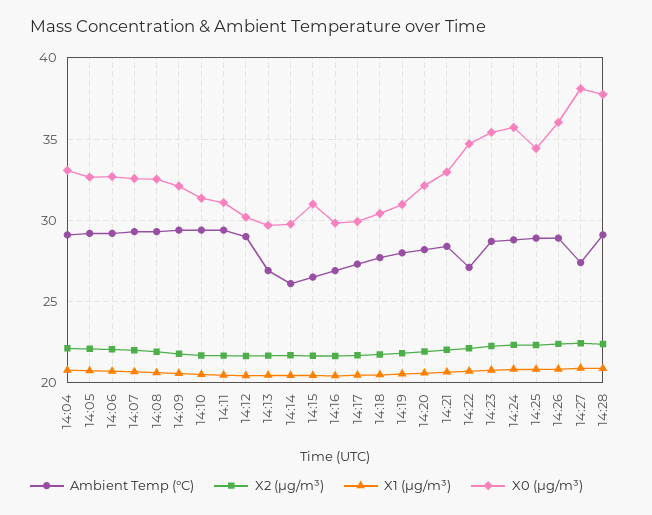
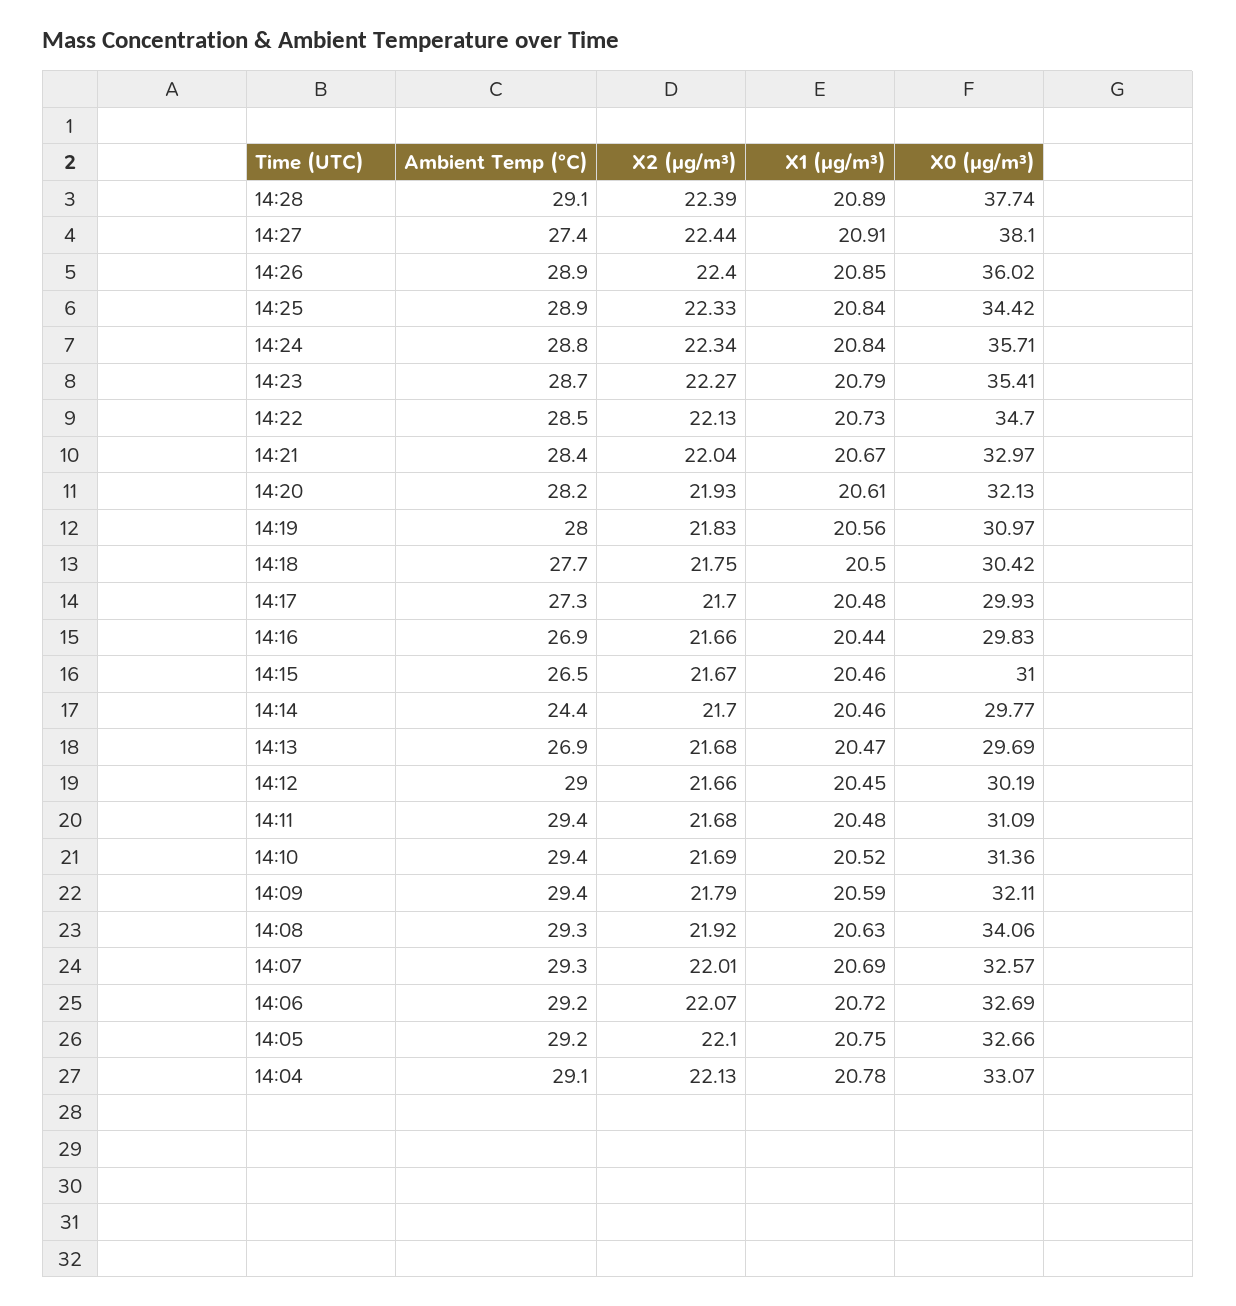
  {
    "Ambient Temp (°C)": {
      "14:04": 29.1,
      "14:05": 29.2,
      "14:06": 29.2,
      "14:07": 29.3,
      "14:08": 29.3,
      "14:09": 29.4,
      "14:10": 29.4,
      "14:11": 29.4,
      "14:12": 29,
      "14:13": 26.9,
-     "14:14": 26,
+     "14:14": 24.4,
      "14:15": 26.5,
      "14:16": 26.9,
      "14:17": 27.3,
      "14:18": 27.7,
      "14:19": 28,
      "14:20": 28.2,
      "14:21": 28.4,
-     "14:22": 27,
+     "14:22": 28.5,
      "14:23": 28.7,
      "14:24": 28.8,
      "14:25": 28.9,
      "14:26": 28.9,
      "14:27": 27.4,
      "14:28": 29.1
    },
    "X2 (μg/m³)": {
      "14:04": 22.13,
      "14:05": 22.1,
      "14:06": 22.07,
      "14:07": 22.01,
      "14:08": 21.92,
      "14:09": 21.79,
      "14:10": 21.69,
      "14:11": 21.68,
      "14:12": 21.66,
      "14:13": 21.68,
      "14:14": 21.7,
      "14:15": 21.67,
      "14:16": 21.66,
      "14:17": 21.7,
      "14:18": 21.75,
      "14:19": 21.83,
      "14:20": 21.93,
      "14:21": 22.04,
      "14:22": 22.13,
      "14:23": 22.27,
      "14:24": 22.34,
      "14:25": 22.33,
      "14:26": 22.4,
      "14:27": 22.44,
      "14:28": 22.39
    },
    "X1 (μg/m³)": {
      "14:04": 20.78,
      "14:05": 20.75,
      "14:06": 20.72,
      "14:07": 20.69,
      "14:08": 20.63,
      "14:09": 20.59,
      "14:10": 20.52,
      "14:11": 20.48,
      "14:12": 20.45,
      "14:13": 20.47,
      "14:14": 20.46,
      "14:15": 20.46,
      "14:16": 20.44,
      "14:17": 20.48,
      "14:18": 20.5,
      "14:19": 20.56,
      "14:20": 20.61,
      "14:21": 20.67,
      "14:22": 20.73,
      "14:23": 20.79,
      "14:24": 20.84,
      "14:25": 20.84,
      "14:26": 20.85,
      "14:27": 20.91,
      "14:28": 20.89
    },
    "X0 (μg/m³)": {
      "14:04": 33.07,
      "14:05": 32.66,
      "14:06": 32.69,
      "14:07": 32.57,
-     "14:08": 32.5,
+     "14:08": 34.06,
      "14:09": 32.11,
      "14:10": 31.36,
      "14:11": 31.09,
      "14:12": 30.19,
      "14:13": 29.69,
      "14:14": 29.77,
      "14:15": 31,
      "14:16": 29.83,
      "14:17": 29.93,
      "14:18": 30.42,
      "14:19": 30.97,
      "14:20": 32.13,
      "14:21": 32.97,
      "14:22": 34.7,
      "14:23": 35.41,
      "14:24": 35.71,
      "14:25": 34.42,
      "14:26": 36.02,
      "14:27": 38.1,
      "14:28": 37.74
    }
  }

